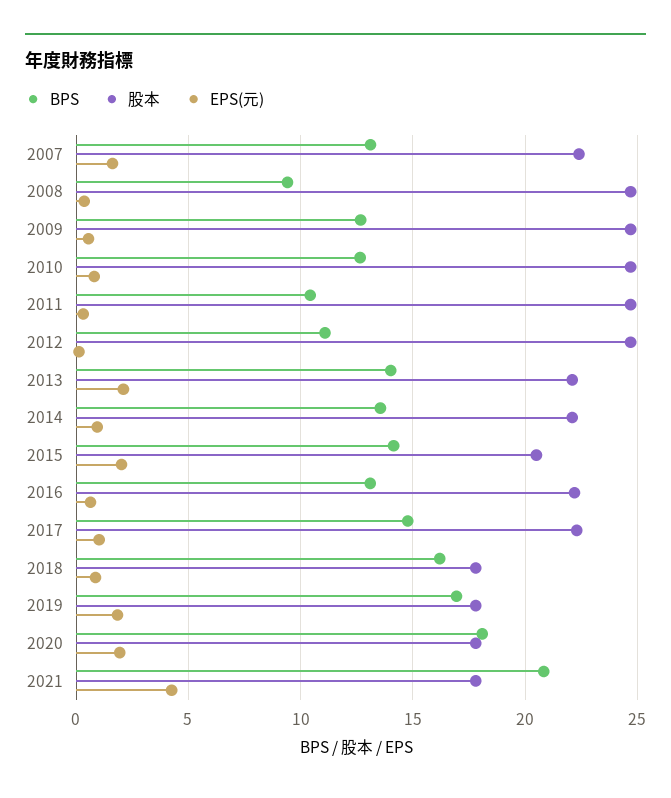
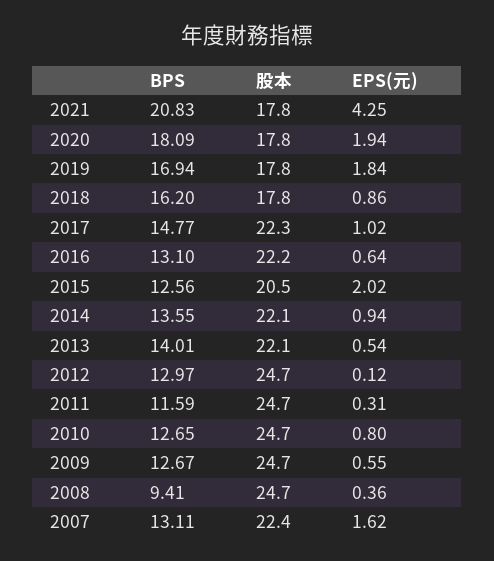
  {
    "BPS": {
      "2007": 13.11,
      "2008": 9.41,
      "2009": 12.67,
      "2010": 12.65,
-     "2011": 10.5,
+     "2011": 11.59,
-     "2012": 11,
+     "2012": 12.97,
      "2013": 14.01,
      "2014": 13.55,
-     "2015": 14,
+     "2015": 12.56,
      "2016": 13.1,
      "2017": 14.77,
      "2018": 16.2,
      "2019": 16.94,
      "2020": 18.09,
      "2021": 20.83
    },
    "股本": {
      "2007": 22.4,
      "2008": 24.7,
      "2009": 24.7,
      "2010": 24.7,
      "2011": 24.7,
      "2012": 24.7,
      "2013": 22.1,
      "2014": 22.1,
      "2015": 20.5,
      "2016": 22.2,
      "2017": 22.3,
      "2018": 17.8,
      "2019": 17.8,
      "2020": 17.8,
      "2021": 17.8
    },
    "EPS(元)": {
      "2007": 1.62,
      "2008": 0.36,
      "2009": 0.55,
      "2010": 0.8,
      "2011": 0.31,
      "2012": 0.12,
-     "2013": 2,
+     "2013": 0.54,
      "2014": 0.94,
      "2015": 2.02,
      "2016": 0.64,
      "2017": 1.02,
      "2018": 0.86,
      "2019": 1.84,
      "2020": 1.94,
      "2021": 4.25
    }
  }

